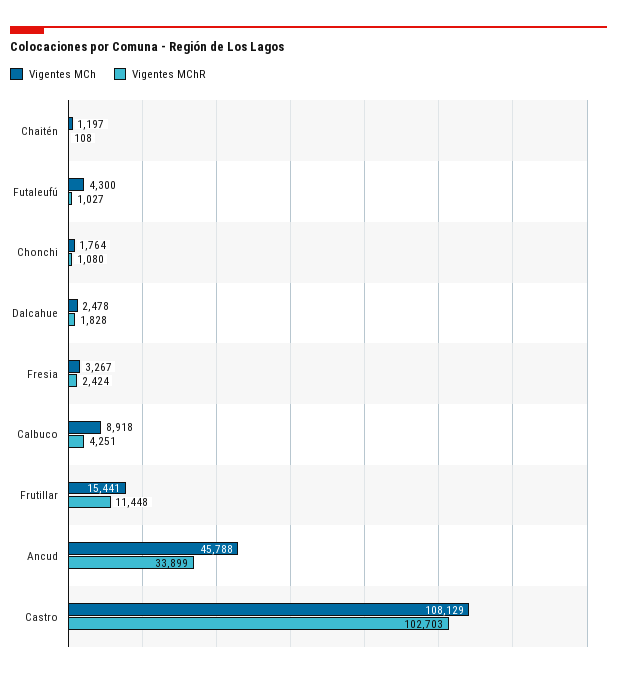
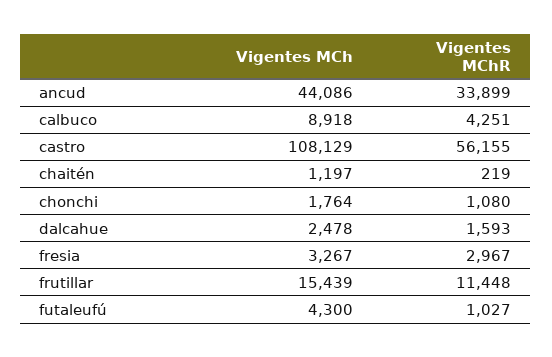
  {
    "Vigentes MCh": {
      "Chaitén": 1197,
      "Futaleufú": 4300,
      "Chonchi": 1764,
      "Dalcahue": 2478,
      "Fresia": 3267,
      "Calbuco": 8918,
-     "Frutillar": 15441,
+     "Frutillar": 15439,
-     "Ancud": 45788,
+     "Ancud": 44086,
      "Castro": 108129
    },
    "Vigentes MChR": {
-     "Chaitén": 108,
+     "Chaitén": 219,
      "Futaleufú": 1027,
      "Chonchi": 1080,
-     "Dalcahue": 1828,
+     "Dalcahue": 1593,
-     "Fresia": 2424,
+     "Fresia": 2967,
      "Calbuco": 4251,
      "Frutillar": 11448,
      "Ancud": 33899,
-     "Castro": 102703
+     "Castro": 56155
    }
  }

